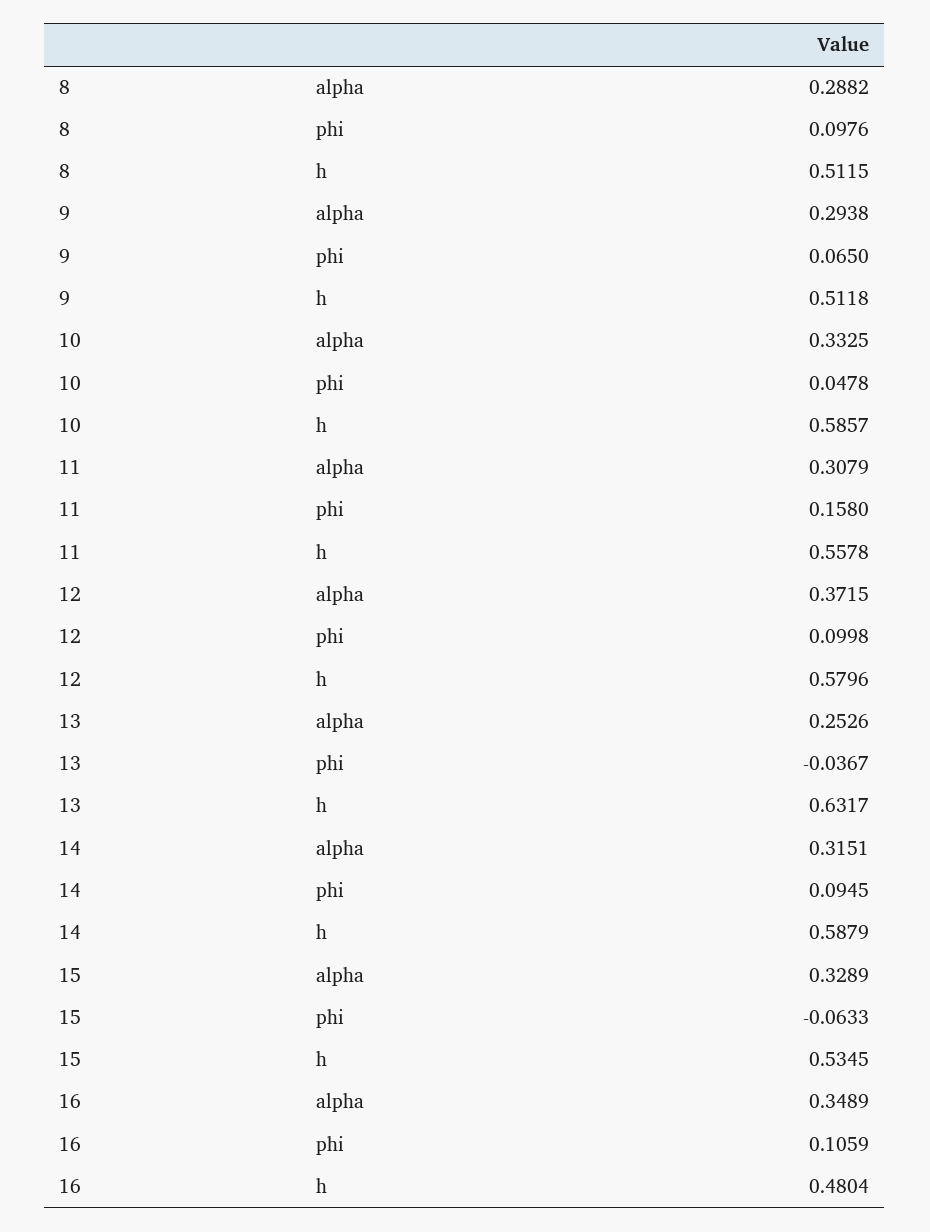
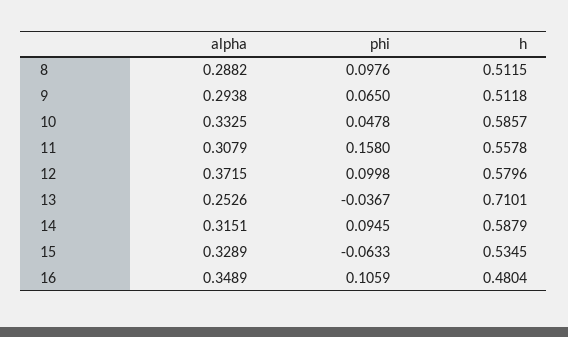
  {
    "8": {
      "alpha": 0.2882,
      "phi": 0.0976,
      "h": 0.5115
    },
    "9": {
      "alpha": 0.2938,
      "phi": 0.065,
      "h": 0.5118
    },
    "10": {
      "alpha": 0.3325,
      "phi": 0.0478,
      "h": 0.5857
    },
    "11": {
      "alpha": 0.3079,
      "phi": 0.158,
      "h": 0.5578
    },
    "12": {
      "alpha": 0.3715,
      "phi": 0.0998,
      "h": 0.5796
    },
    "13": {
      "alpha": 0.2526,
      "phi": -0.0367,
-     "h": 0.6317
+     "h": 0.7101
    },
    "14": {
      "alpha": 0.3151,
      "phi": 0.0945,
      "h": 0.5879
    },
    "15": {
      "alpha": 0.3289,
      "phi": -0.0633,
      "h": 0.5345
    },
    "16": {
      "alpha": 0.3489,
      "phi": 0.1059,
      "h": 0.4804
    }
  }

